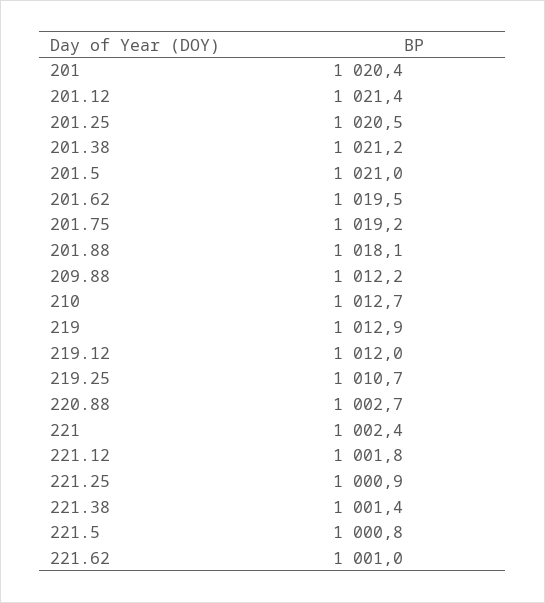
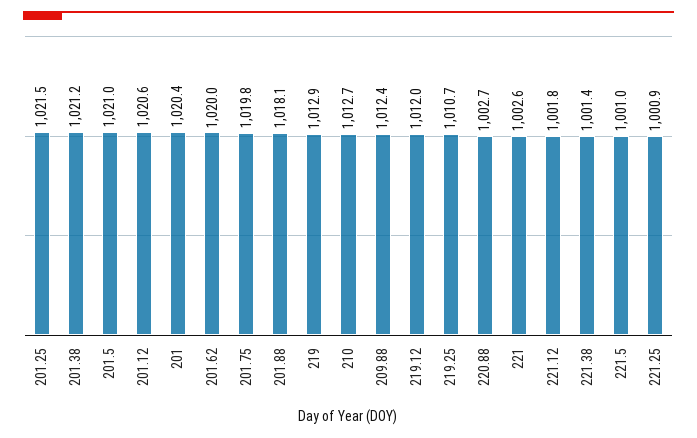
  {
    "201": 1020.4,
-   "201.12": 1021.4,
+   "201.12": 1020.6,
-   "201.25": 1020.5,
+   "201.25": 1021.5,
    "201.38": 1021.2,
    "201.5": 1021,
-   "201.62": 1019.5,
+   "201.62": 1020,
-   "201.75": 1019.2,
+   "201.75": 1019.8,
    "201.88": 1018.1,
-   "209.88": 1012.2,
+   "209.88": 1012.4,
    "210": 1012.7,
    "219": 1012.9,
    "219.12": 1012,
    "219.25": 1010.7,
    "220.88": 1002.7,
-   "221": 1002.4,
+   "221": 1002.6,
    "221.12": 1001.8,
    "221.25": 1000.9,
    "221.38": 1001.4,
-   "221.5": 1000.8,
+   "221.5": 1001
-   "221.62": 1001
  }

